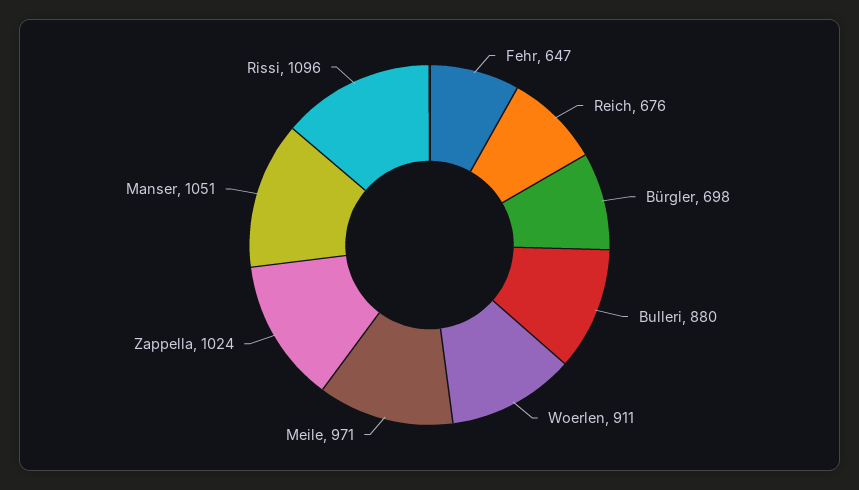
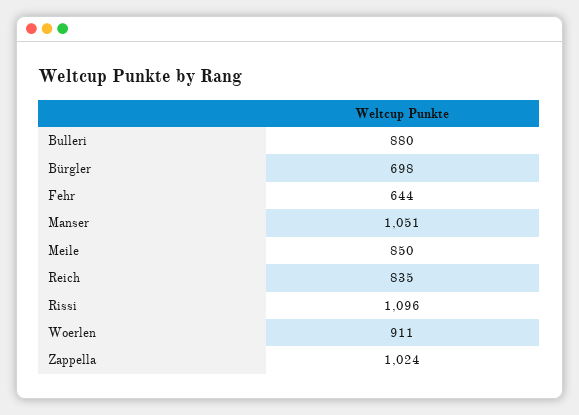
  {
-   "Fehr": 647,
+   "Fehr": 644,
-   "Reich": 676,
+   "Reich": 835,
    "Bürgler": 698,
    "Bulleri": 880,
    "Woerlen": 911,
-   "Meile": 971,
+   "Meile": 850,
    "Zappella": 1024,
    "Manser": 1051,
    "Rissi": 1096
  }

